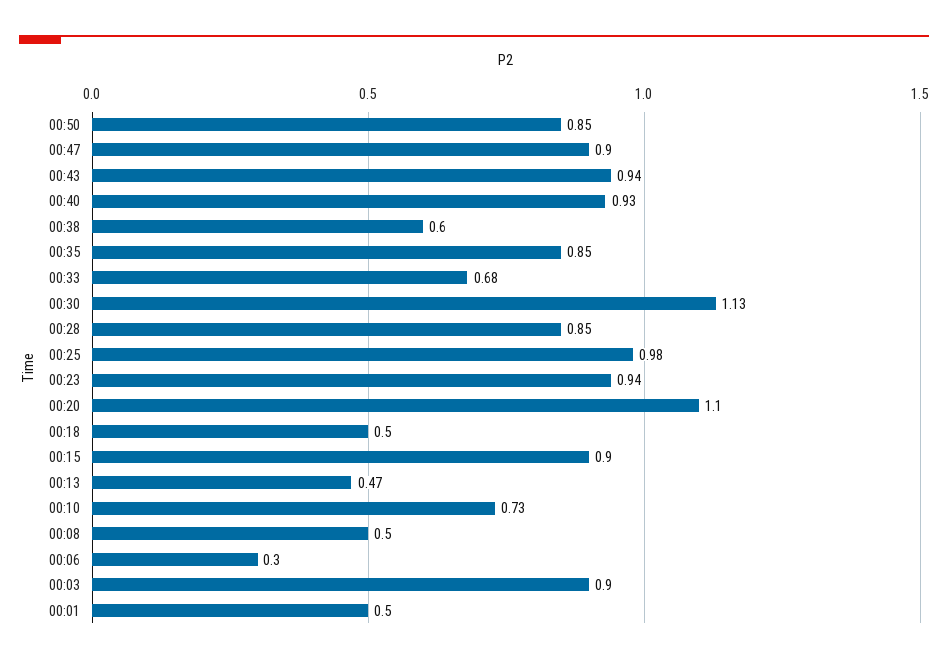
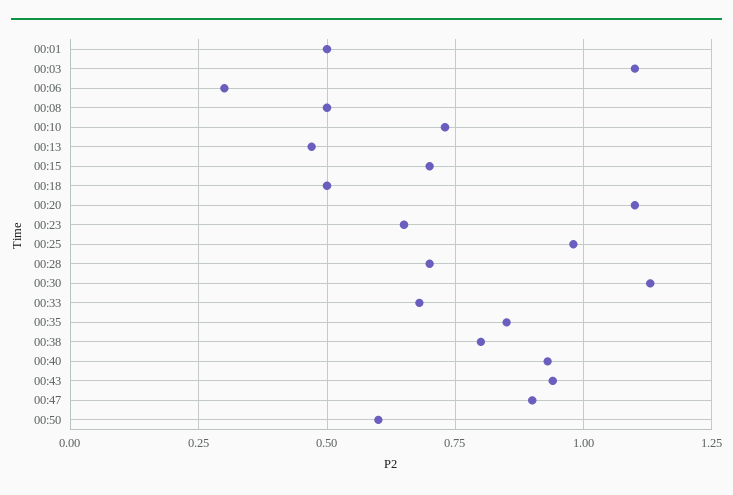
  {
-   "00:50": 0.85,
+   "00:50": 0.6,
    "00:47": 0.9,
    "00:43": 0.94,
    "00:40": 0.93,
-   "00:38": 0.6,
+   "00:38": 0.8,
    "00:35": 0.85,
    "00:33": 0.68,
    "00:30": 1.13,
-   "00:28": 0.85,
+   "00:28": 0.7,
    "00:25": 0.98,
-   "00:23": 0.94,
+   "00:23": 0.65,
    "00:20": 1.1,
    "00:18": 0.5,
-   "00:15": 0.9,
+   "00:15": 0.7,
    "00:13": 0.47,
    "00:10": 0.73,
    "00:08": 0.5,
    "00:06": 0.3,
-   "00:03": 0.9,
+   "00:03": 1.1,
    "00:01": 0.5
  }

